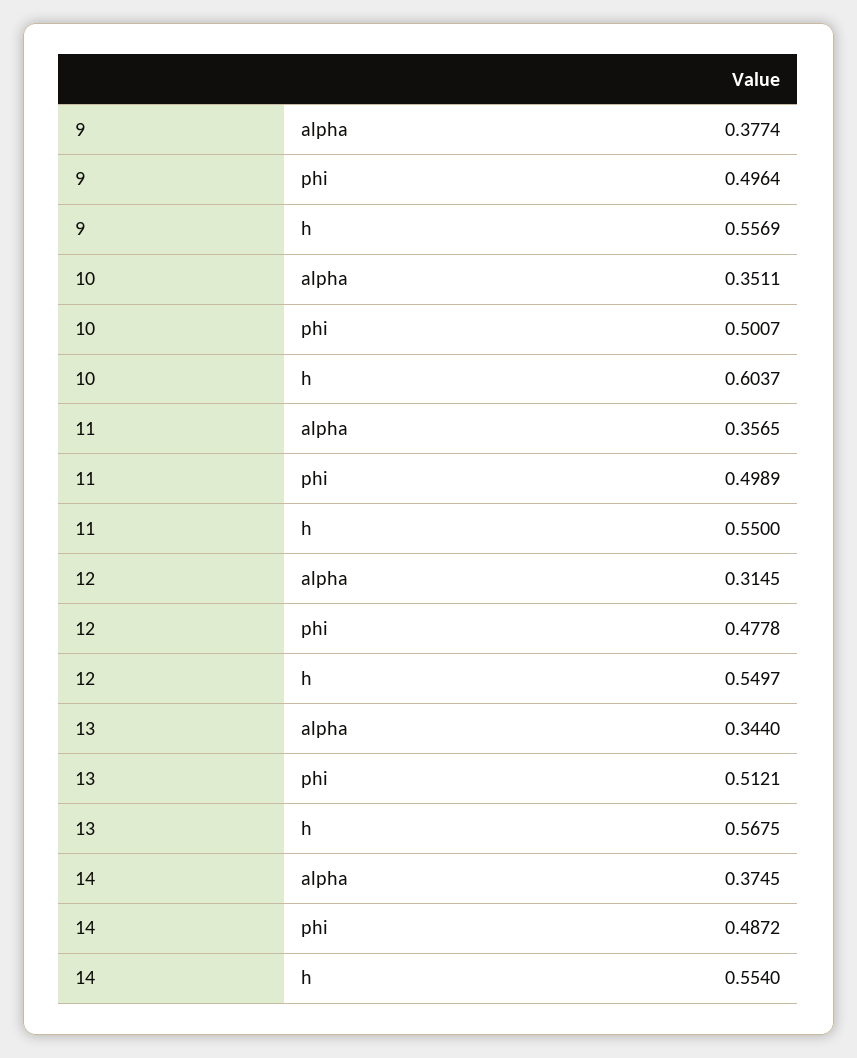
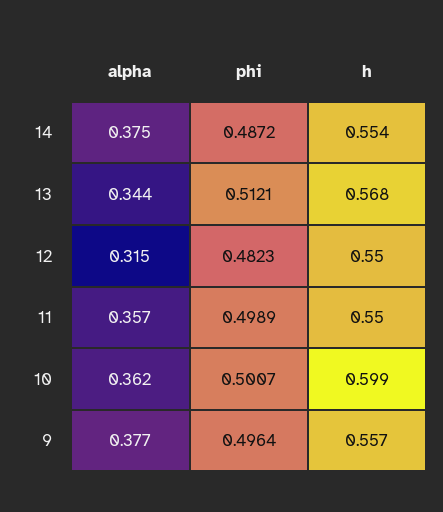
  {
    "9": {
      "alpha": 0.3774,
      "phi": 0.4964,
      "h": 0.5569
    },
    "10": {
-     "alpha": 0.3511,
+     "alpha": 0.362,
      "phi": 0.5007,
-     "h": 0.6037
+     "h": 0.599
    },
    "11": {
      "alpha": 0.3565,
      "phi": 0.4989,
      "h": 0.55
    },
    "12": {
      "alpha": 0.3145,
-     "phi": 0.4778,
+     "phi": 0.4823,
      "h": 0.5497
    },
    "13": {
      "alpha": 0.344,
      "phi": 0.5121,
      "h": 0.5675
    },
    "14": {
      "alpha": 0.3745,
      "phi": 0.4872,
      "h": 0.554
    }
  }

